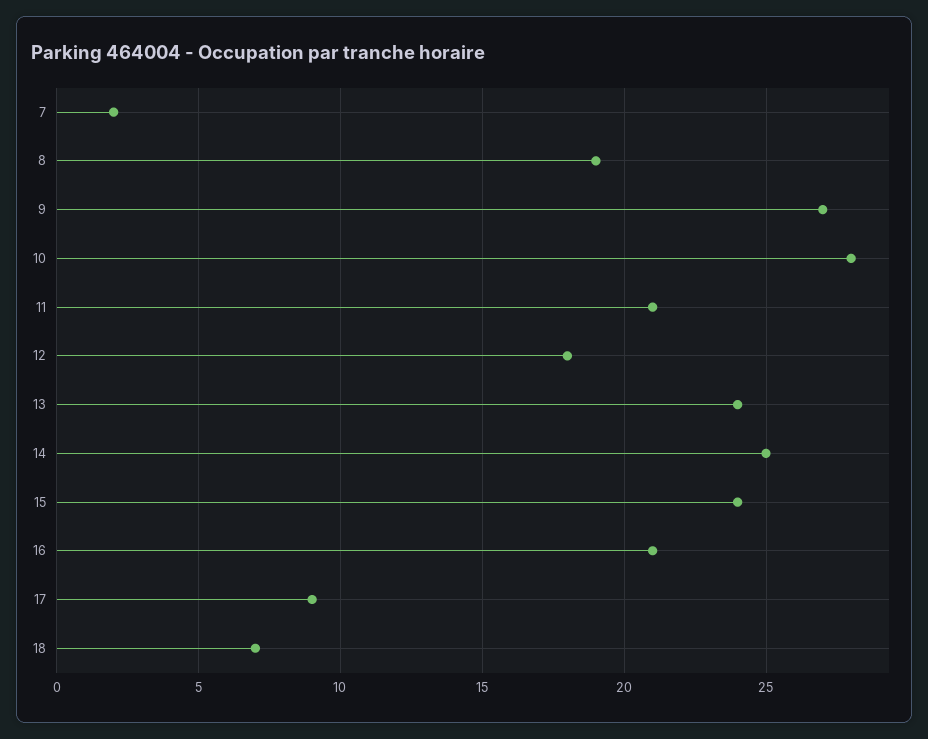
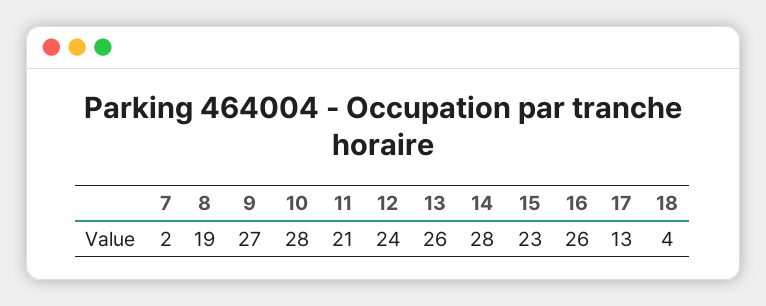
  {
    "7": 2,
    "8": 19,
    "9": 27,
    "10": 28,
    "11": 21,
-   "12": 18,
+   "12": 24,
-   "13": 24,
+   "13": 26,
-   "14": 25,
+   "14": 28,
-   "15": 24,
+   "15": 23,
-   "16": 21,
+   "16": 26,
-   "17": 9,
+   "17": 13,
-   "18": 7
+   "18": 4
  }

